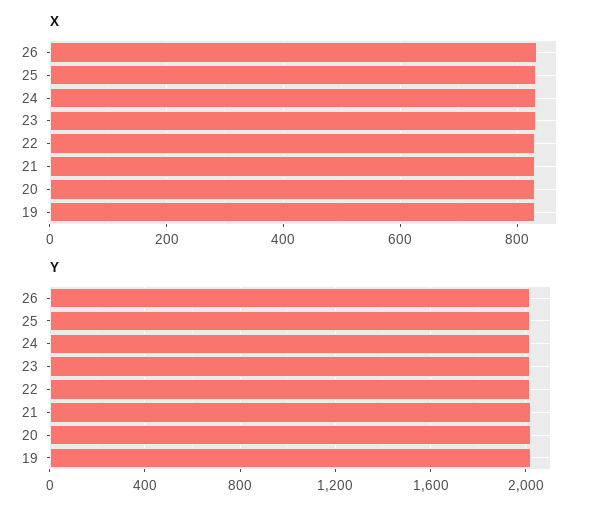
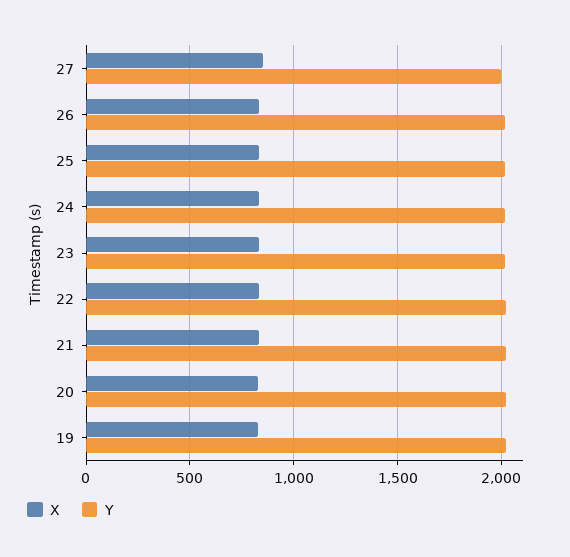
  {
    "X": {
      "26": 840,
      "25": 840,
      "24": 840,
      "23": 840,
      "22": 840,
      "21": 840,
      "20": 840,
-     "19": 820
+     "19": 820,
+     "27": 850
    },
    "Y": {
      "26": 2000,
      "25": 2000,
      "24": 2000,
      "23": 2000,
      "22": 2000,
      "21": 2000,
      "20": 2000,
-     "19": 2000
+     "19": 2000,
+     "27": 2000
    }
  }

